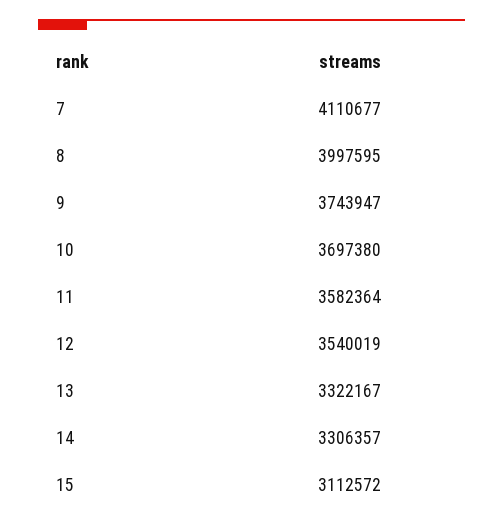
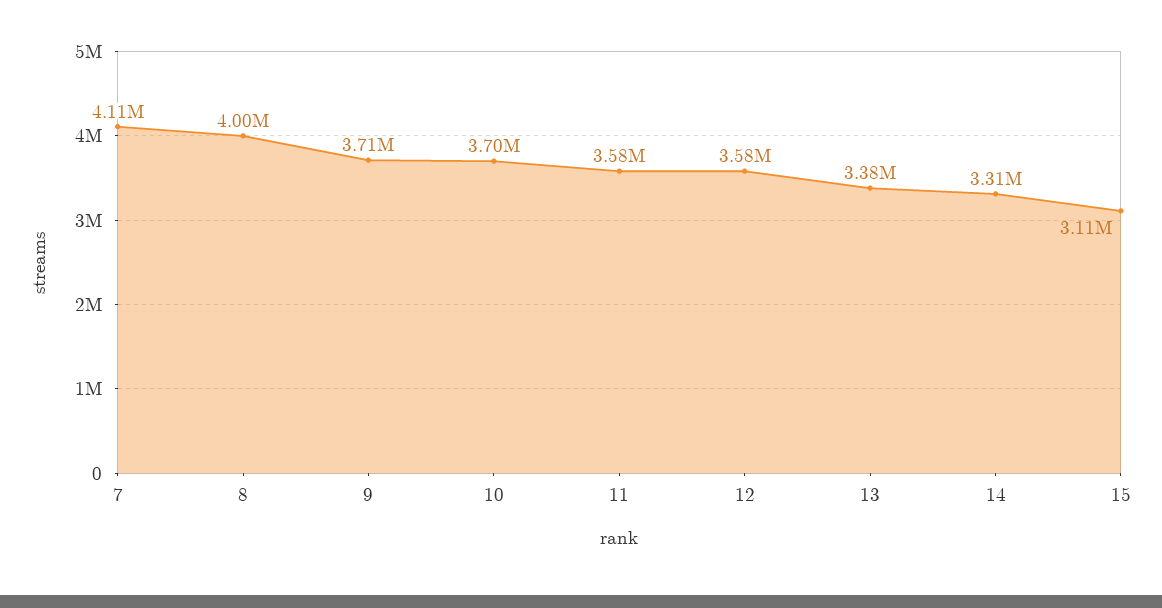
  {
    "7": 4110677,
    "8": 3997595,
-   "9": 3743947,
+   "9": 3710000,
    "10": 3697380,
    "11": 3582364,
-   "12": 3540019,
+   "12": 3580000,
-   "13": 3322167,
+   "13": 3380000,
    "14": 3306357,
    "15": 3112572
  }

